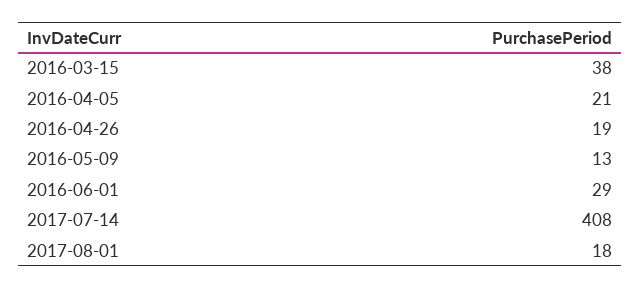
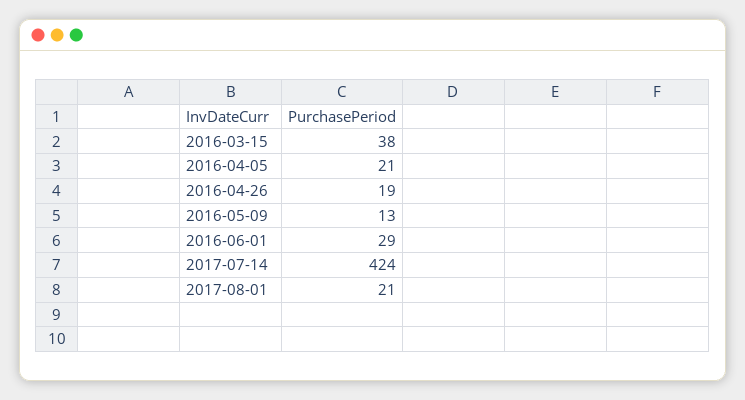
  {
    "2016-03-15": 38,
    "2016-04-05": 21,
    "2016-04-26": 19,
    "2016-05-09": 13,
    "2016-06-01": 29,
-   "2017-07-14": 408,
+   "2017-07-14": 424,
-   "2017-08-01": 18
+   "2017-08-01": 21
  }

